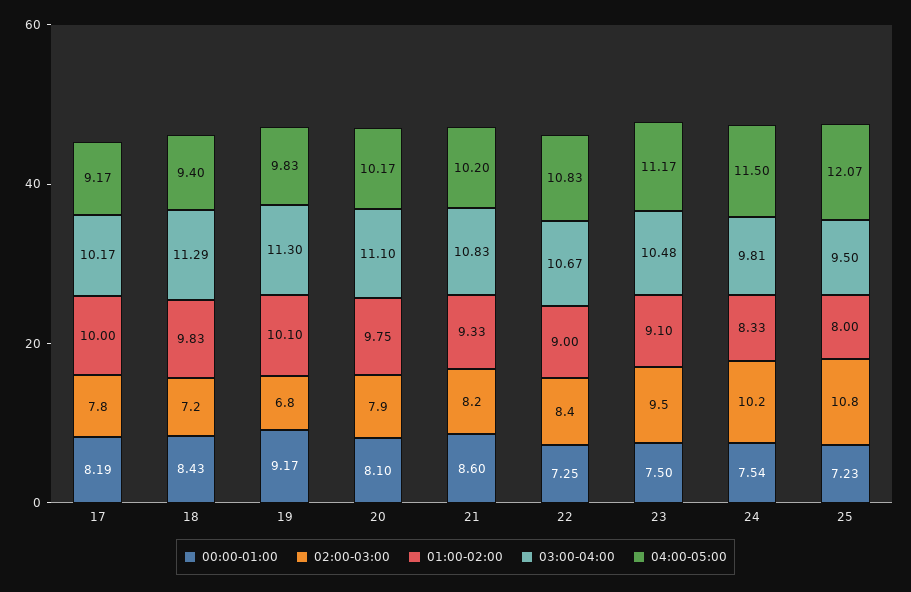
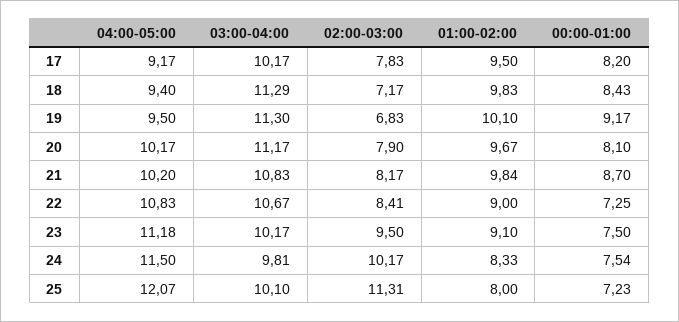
  {
    "00:00-01:00": {
-     "17": 8.19,
+     "17": 8.2,
      "18": 8.43,
      "19": 9.17,
      "20": 8.1,
-     "21": 8.6,
+     "21": 8.7,
      "22": 7.25,
      "23": 7.5,
      "24": 7.54,
      "25": 7.23
    },
    "02:00-03:00": {
      "17": 7.83,
      "18": 7.17,
      "19": 6.83,
      "20": 7.9,
      "21": 8.17,
      "22": 8.41,
      "23": 9.5,
      "24": 10.17,
-     "25": 10.8
+     "25": 11.31
    },
    "01:00-02:00": {
-     "17": 10,
+     "17": 9.5,
      "18": 9.83,
      "19": 10.1,
-     "20": 9.75,
+     "20": 9.67,
-     "21": 9.33,
+     "21": 9.84,
      "22": 9,
      "23": 9.1,
      "24": 8.33,
      "25": 8
    },
    "03:00-04:00": {
      "17": 10.17,
      "18": 11.29,
      "19": 11.3,
-     "20": 11.1,
+     "20": 11.17,
      "21": 10.83,
      "22": 10.67,
-     "23": 10.48,
+     "23": 10.17,
      "24": 9.81,
-     "25": 9.5
+     "25": 10.1
    },
    "04:00-05:00": {
      "17": 9.17,
      "18": 9.4,
-     "19": 9.83,
+     "19": 9.5,
      "20": 10.17,
      "21": 10.2,
      "22": 10.83,
-     "23": 11.17,
+     "23": 11.18,
      "24": 11.5,
      "25": 12.07
    }
  }

